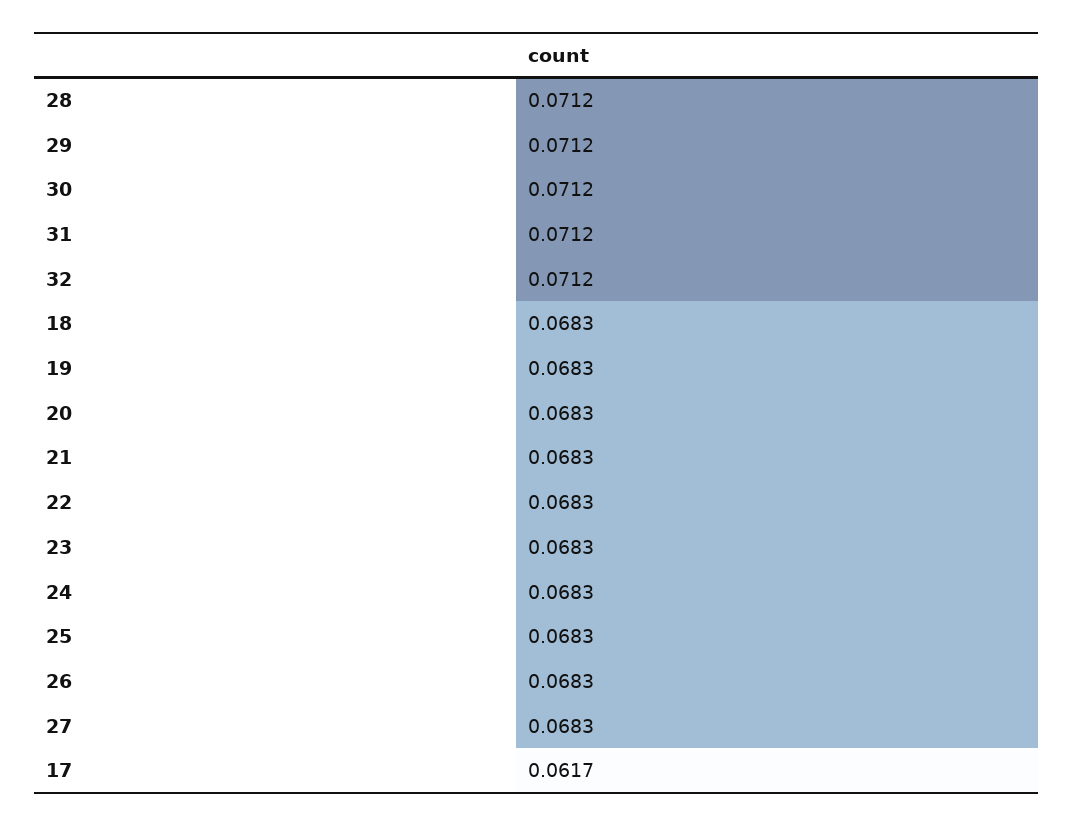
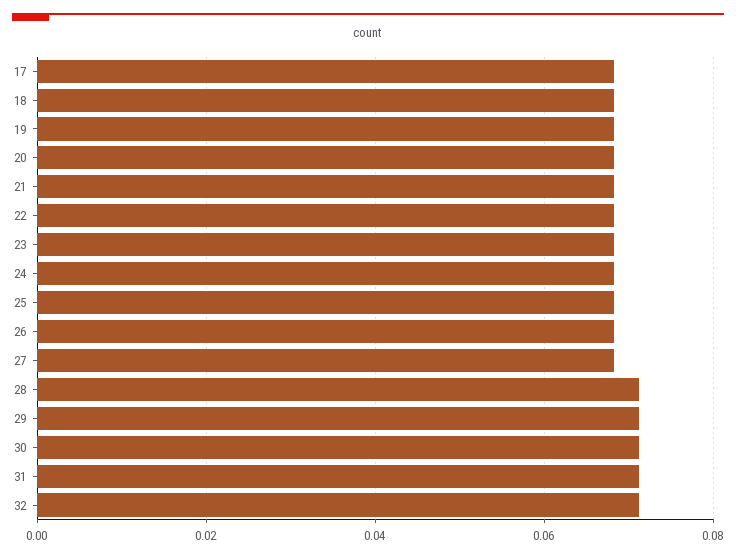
  {
    "28": 0.0712,
    "29": 0.0712,
    "30": 0.0712,
    "31": 0.0712,
    "32": 0.0712,
    "18": 0.0683,
    "19": 0.0683,
    "20": 0.0683,
    "21": 0.0683,
    "22": 0.0683,
    "23": 0.0683,
    "24": 0.0683,
    "25": 0.0683,
    "26": 0.0683,
    "27": 0.0683,
-   "17": 0.0617
+   "17": 0.068
  }

